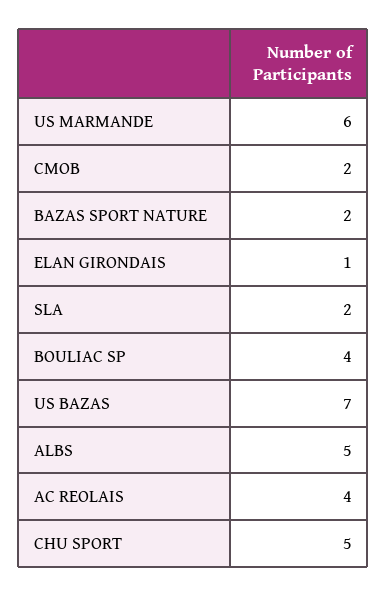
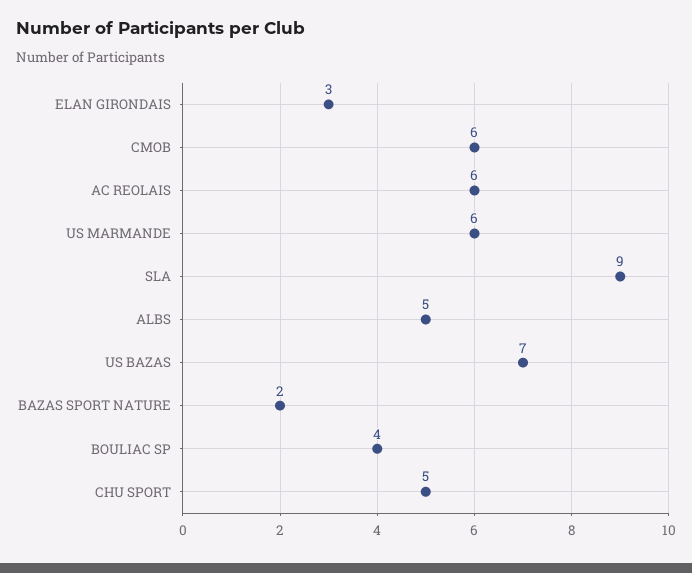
  {
    "US MARMANDE": 6,
-   "CMOB": 2,
+   "CMOB": 6,
    "BAZAS SPORT NATURE": 2,
-   "ELAN GIRONDAIS": 1,
+   "ELAN GIRONDAIS": 3,
-   "SLA": 2,
+   "SLA": 9,
    "BOULIAC SP": 4,
    "US BAZAS": 7,
    "ALBS": 5,
-   "AC REOLAIS": 4,
+   "AC REOLAIS": 6,
    "CHU SPORT": 5
  }

